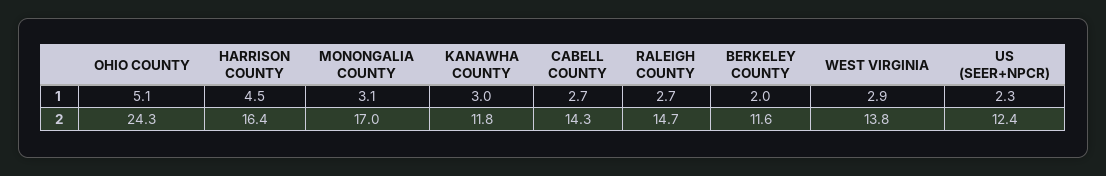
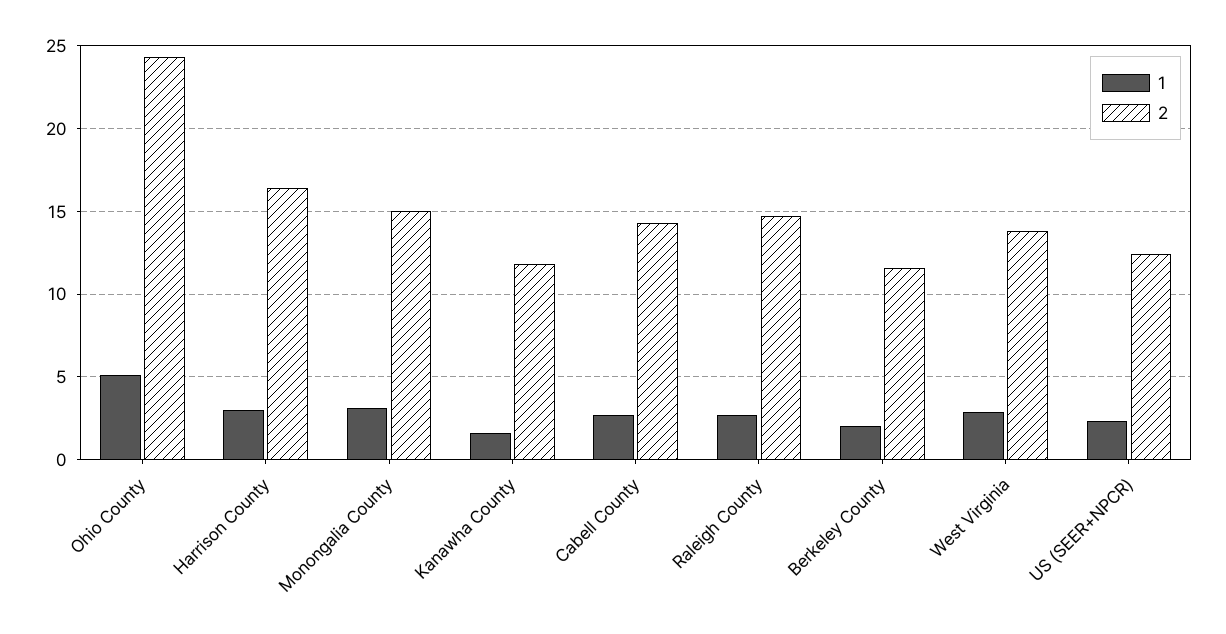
  {
    "1": {
      "OHIO COUNTY": 5.1,
-     "HARRISON COUNTY": 4.5,
+     "HARRISON COUNTY": 3,
      "MONONGALIA COUNTY": 3.1,
-     "KANAWHA COUNTY": 3,
+     "KANAWHA COUNTY": 1.5,
      "CABELL COUNTY": 2.7,
      "RALEIGH COUNTY": 2.7,
      "BERKELEY COUNTY": 2,
      "WEST VIRGINIA": 2.9,
      "US (SEER+NPCR)": 2.3
    },
    "2": {
      "OHIO COUNTY": 24.3,
      "HARRISON COUNTY": 16.4,
-     "MONONGALIA COUNTY": 17,
+     "MONONGALIA COUNTY": 15,
      "KANAWHA COUNTY": 11.8,
      "CABELL COUNTY": 14.3,
      "RALEIGH COUNTY": 14.7,
      "BERKELEY COUNTY": 11.6,
      "WEST VIRGINIA": 13.8,
      "US (SEER+NPCR)": 12.4
    }
  }

